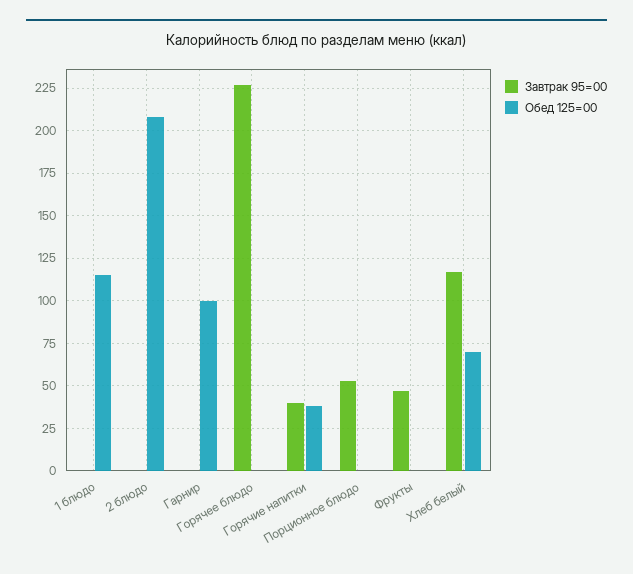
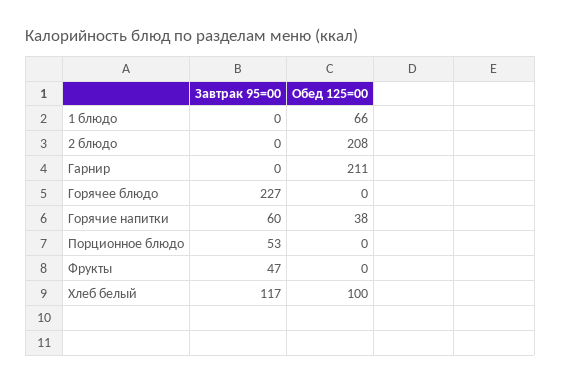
  {
    "Завтрак 95=00": {
      "1 блюдо": 0,
      "2 блюдо": 0,
      "Гарнир": 0,
      "Горячее блюдо": 227,
-     "Горячие напитки": 40,
+     "Горячие напитки": 60,
      "Порционное блюдо": 53,
      "Фрукты": 47,
      "Хлеб белый": 117
    },
    "Обед 125=00": {
-     "1 блюдо": 115,
+     "1 блюдо": 66,
      "2 блюдо": 208,
-     "Гарнир": 100,
+     "Гарнир": 211,
      "Горячее блюдо": 0,
      "Горячие напитки": 38,
      "Порционное блюдо": 0,
      "Фрукты": 0,
-     "Хлеб белый": 70
+     "Хлеб белый": 100
    }
  }

